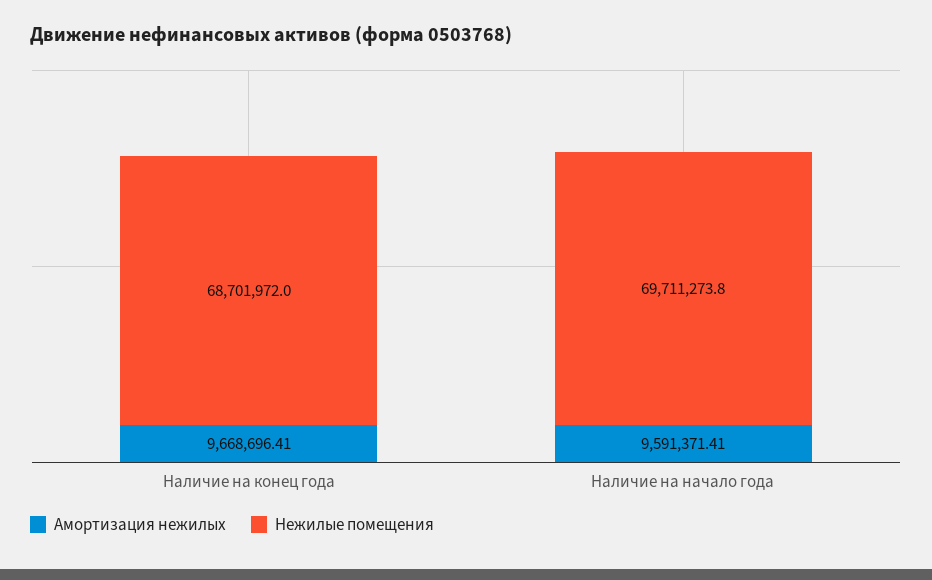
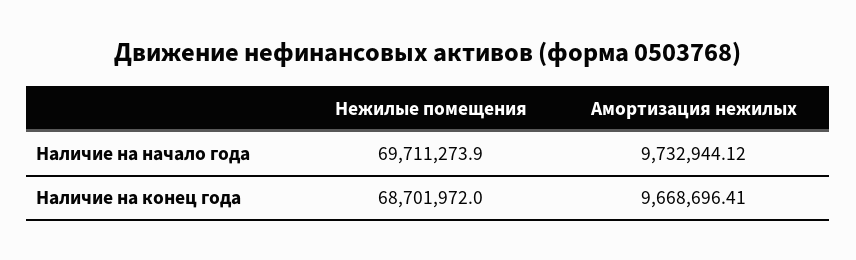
  {
    "Амортизация нежилых": {
      "Наличие на конец года": 9668696.41,
-     "Наличие на начало года": 9591371.41
+     "Наличие на начало года": 9732944.12
    },
    "Нежилые помещения": {
      "Наличие на конец года": 68701972,
-     "Наличие на начало года": 69711273.8
+     "Наличие на начало года": 69711273.9
    }
  }

